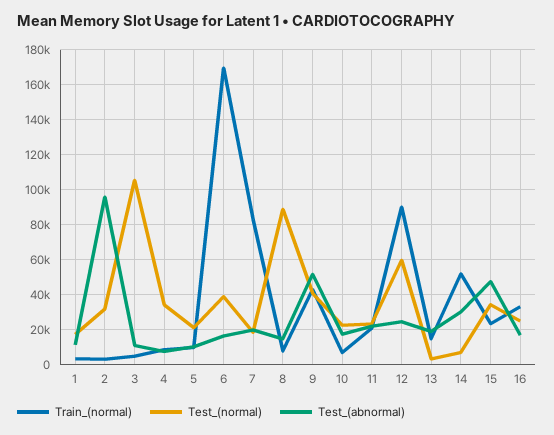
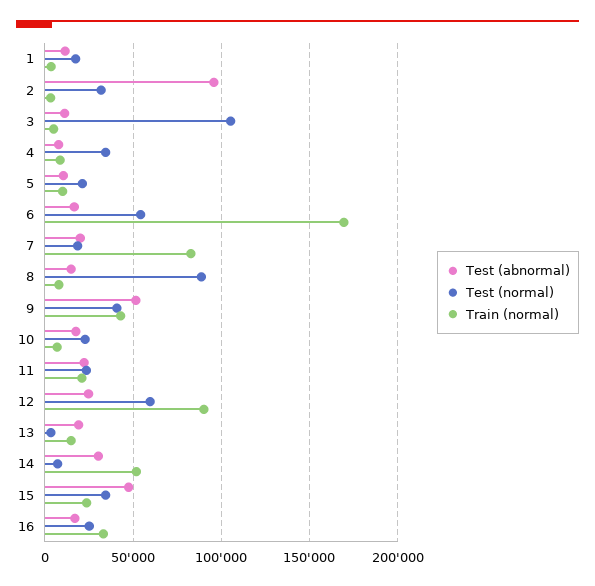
  {
    "Train_(normal)": {
      "1": 5000,
      "2": 5000,
      "3": 5000,
      "4": 10000,
      "5": 10000,
      "6": 170000,
      "7": 85000,
      "8": 10000,
      "9": 45000,
      "10": 5000,
      "11": 20000,
      "12": 90000,
      "13": 15000,
      "14": 50000,
      "15": 25000,
      "16": 35000
    },
    "Test_(normal)": {
      "1": 15000,
      "2": 30000,
      "3": 105000,
      "4": 35000,
      "5": 20000,
-     "6": 40000,
+     "6": 55000,
      "7": 20000,
      "8": 90000,
      "9": 40000,
      "10": 25000,
      "11": 25000,
      "12": 60000,
      "13": 5000,
      "14": 5000,
      "15": 35000,
      "16": 25000
    },
    "Test_(abnormal)": {
      "1": 10000,
      "2": 95000,
      "3": 10000,
      "4": 10000,
      "5": 10000,
      "6": 15000,
      "7": 20000,
      "8": 15000,
      "9": 50000,
      "10": 20000,
      "11": 20000,
      "12": 25000,
      "13": 20000,
      "14": 30000,
      "15": 50000,
      "16": 15000
    }
  }

